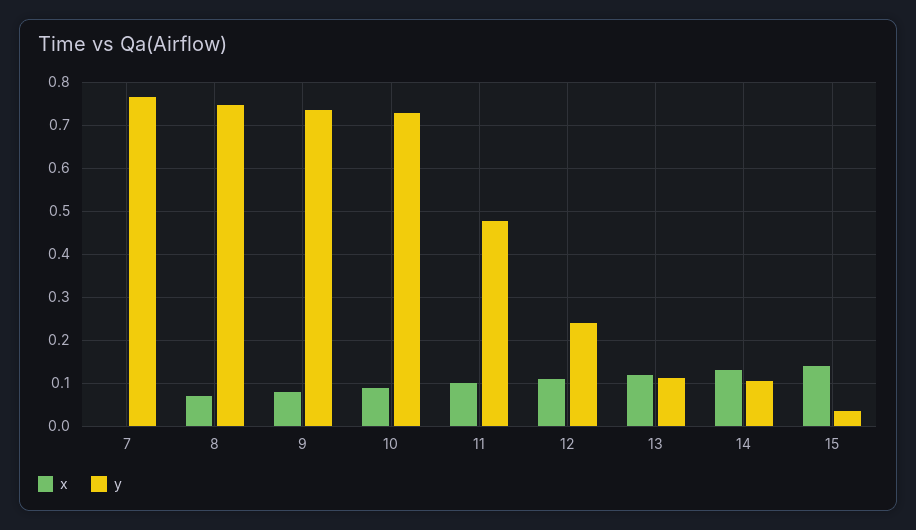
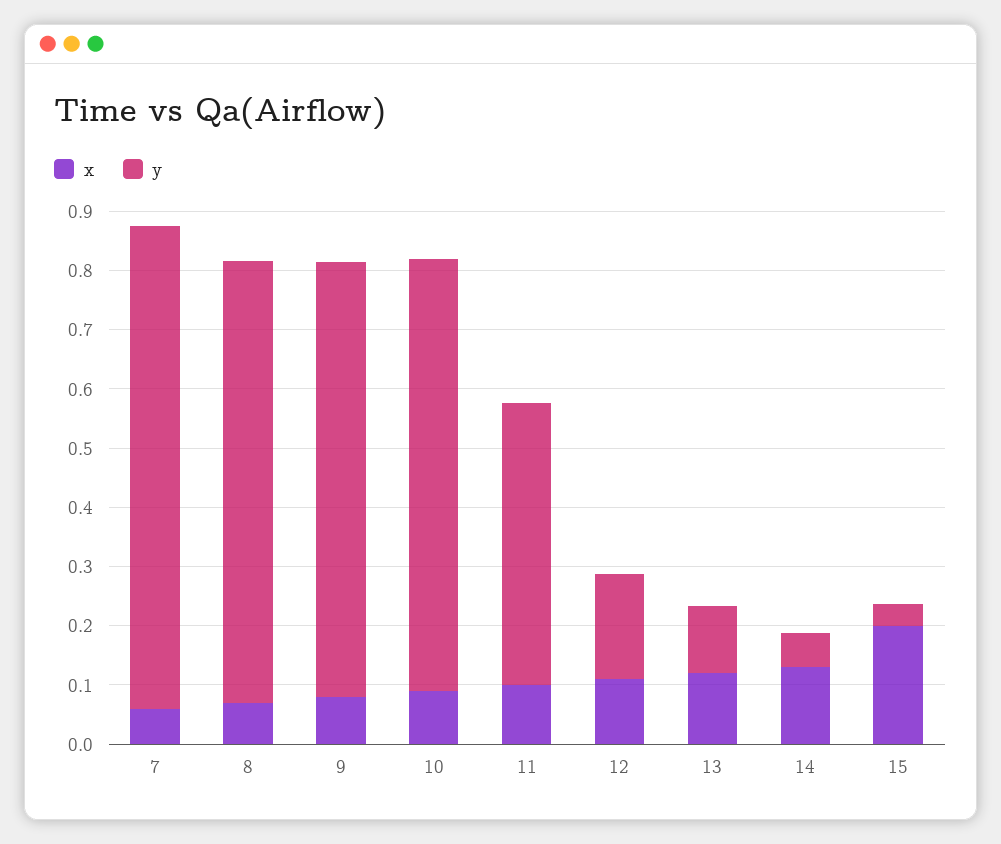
  {
    "x": {
-     "7": 0,
+     "7": 0.06,
      "8": 0.08,
      "9": 0.08,
      "10": 0.1,
      "11": 0.1,
      "12": 0.12,
      "13": 0.12,
      "14": 0.14,
-     "15": 0.14
+     "15": 0.2
    },
    "y": {
-     "7": 0.76,
+     "7": 0.82,
      "8": 0.74,
      "9": 0.74,
      "10": 0.72,
      "11": 0.48,
-     "12": 0.24,
+     "12": 0.18,
      "13": 0.12,
-     "14": 0.1,
+     "14": 0.06,
      "15": 0.04
    }
  }

